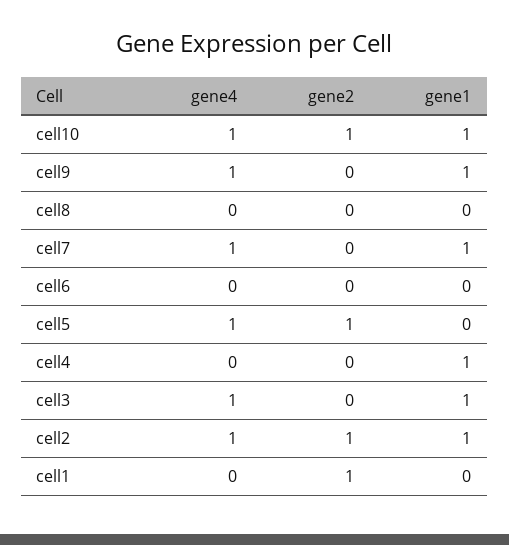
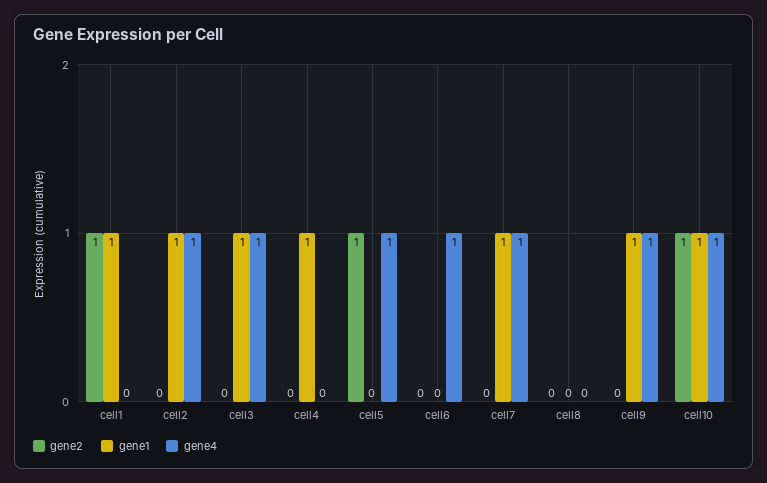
  {
    "gene4": {
      "cell10": 1,
      "cell9": 1,
      "cell8": 0,
      "cell7": 1,
-     "cell6": 0,
+     "cell6": 1,
      "cell5": 1,
      "cell4": 0,
      "cell3": 1,
      "cell2": 1,
      "cell1": 0
    },
    "gene2": {
      "cell10": 1,
      "cell9": 0,
      "cell8": 0,
      "cell7": 0,
      "cell6": 0,
      "cell5": 1,
      "cell4": 0,
      "cell3": 0,
-     "cell2": 1,
+     "cell2": 0,
      "cell1": 1
    },
    "gene1": {
      "cell10": 1,
      "cell9": 1,
      "cell8": 0,
      "cell7": 1,
      "cell6": 0,
      "cell5": 0,
      "cell4": 1,
      "cell3": 1,
      "cell2": 1,
-     "cell1": 0
+     "cell1": 1
    }
  }

